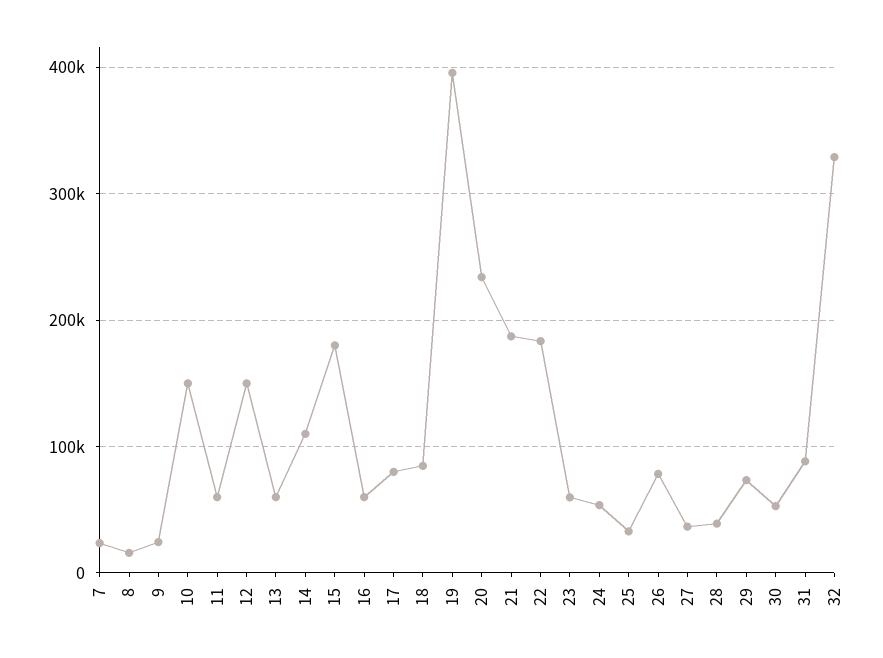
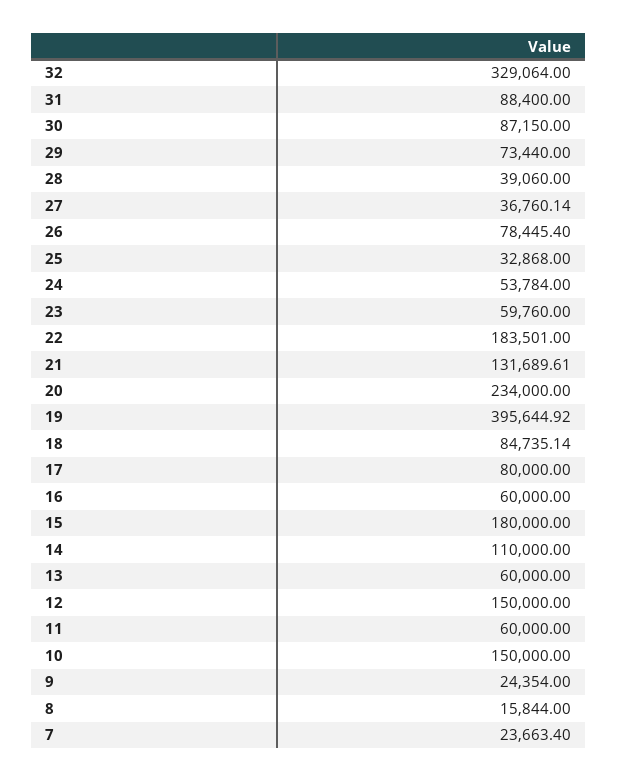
  {
    "7": 23663.4,
    "8": 15844,
    "9": 24354,
    "10": 150000,
    "11": 60000,
    "12": 150000,
    "13": 60000,
    "14": 110000,
    "15": 180000,
    "16": 60000,
    "17": 80000,
    "18": 84735.14,
    "19": 395644.92,
    "20": 234000,
-   "21": 190000,
+   "21": 131689.61,
    "22": 183501,
    "23": 59760,
    "24": 53784,
    "25": 32868,
    "26": 78445.4,
    "27": 36760.14,
    "28": 39060,
    "29": 73440,
-   "30": 50000,
+   "30": 87150,
    "31": 88400,
    "32": 329064
  }

